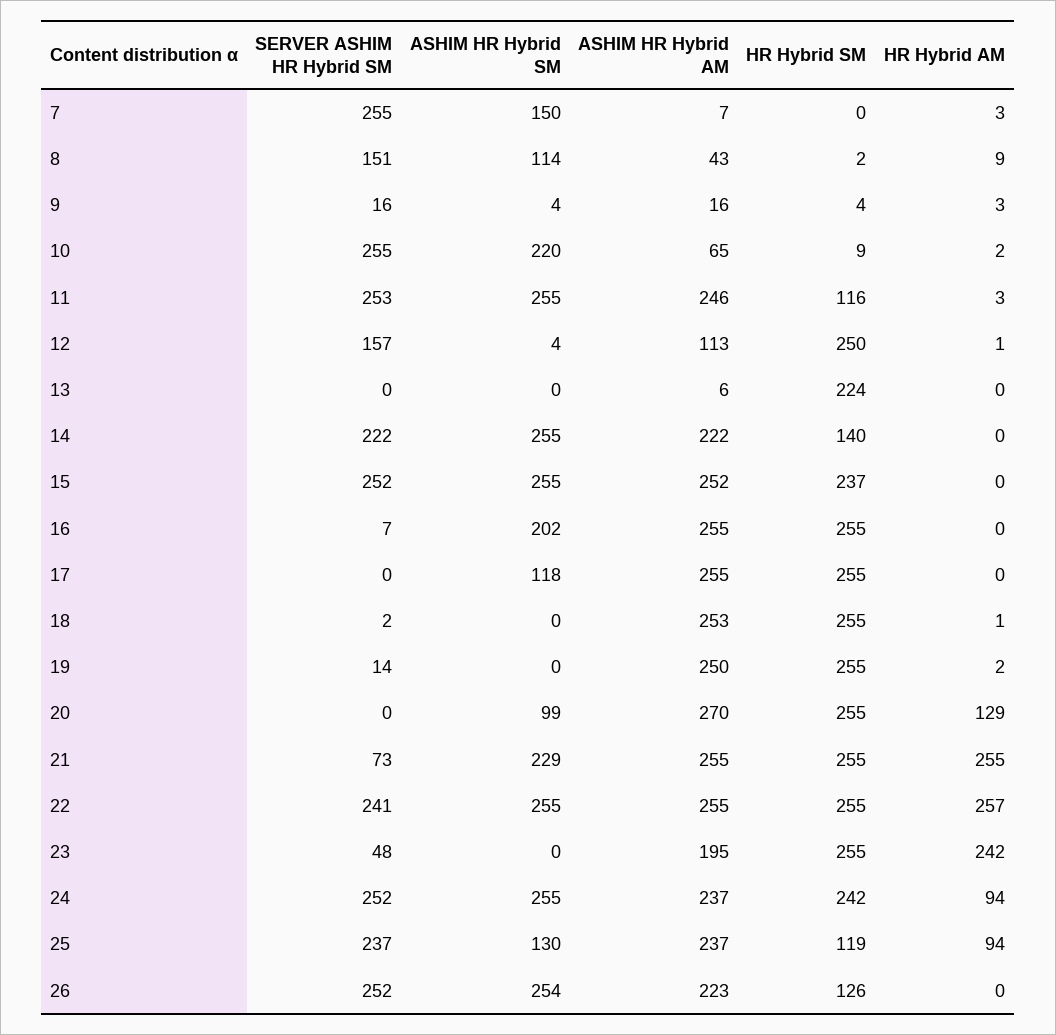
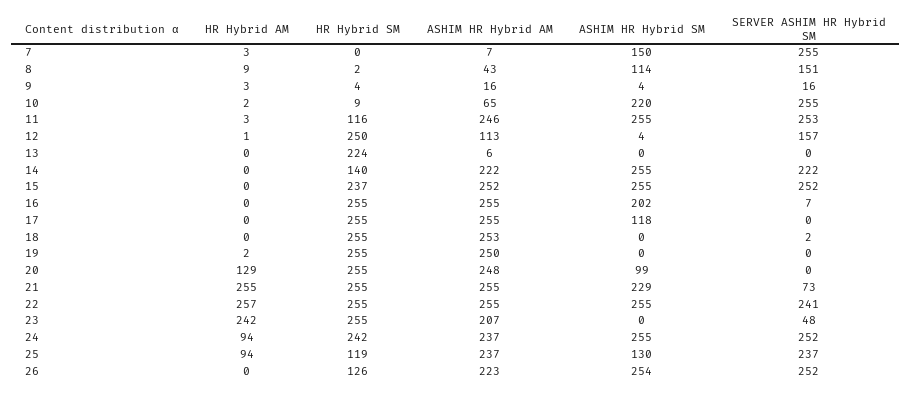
  {
    "SERVER ASHIM HR Hybrid SM": {
      "7": 255,
      "8": 151,
      "9": 16,
      "10": 255,
      "11": 253,
      "12": 157,
      "13": 0,
      "14": 222,
      "15": 252,
      "16": 7,
      "17": 0,
      "18": 2,
-     "19": 14,
+     "19": 0,
      "20": 0,
      "21": 73,
      "22": 241,
      "23": 48,
      "24": 252,
      "25": 237,
      "26": 252
    },
    "ASHIM HR Hybrid SM": {
      "7": 150,
      "8": 114,
      "9": 4,
      "10": 220,
      "11": 255,
      "12": 4,
      "13": 0,
      "14": 255,
      "15": 255,
      "16": 202,
      "17": 118,
      "18": 0,
      "19": 0,
      "20": 99,
      "21": 229,
      "22": 255,
      "23": 0,
      "24": 255,
      "25": 130,
      "26": 254
    },
    "ASHIM HR Hybrid AM": {
      "7": 7,
      "8": 43,
      "9": 16,
      "10": 65,
      "11": 246,
      "12": 113,
      "13": 6,
      "14": 222,
      "15": 252,
      "16": 255,
      "17": 255,
      "18": 253,
      "19": 250,
-     "20": 270,
+     "20": 248,
      "21": 255,
      "22": 255,
-     "23": 195,
+     "23": 207,
      "24": 237,
      "25": 237,
      "26": 223
    },
    "HR Hybrid SM": {
      "7": 0,
      "8": 2,
      "9": 4,
      "10": 9,
      "11": 116,
      "12": 250,
      "13": 224,
      "14": 140,
      "15": 237,
      "16": 255,
      "17": 255,
      "18": 255,
      "19": 255,
      "20": 255,
      "21": 255,
      "22": 255,
      "23": 255,
      "24": 242,
      "25": 119,
      "26": 126
    },
    "HR Hybrid AM": {
      "7": 3,
      "8": 9,
      "9": 3,
      "10": 2,
      "11": 3,
      "12": 1,
      "13": 0,
      "14": 0,
      "15": 0,
      "16": 0,
      "17": 0,
-     "18": 1,
+     "18": 0,
      "19": 2,
      "20": 129,
      "21": 255,
      "22": 257,
      "23": 242,
      "24": 94,
      "25": 94,
      "26": 0
    }
  }

